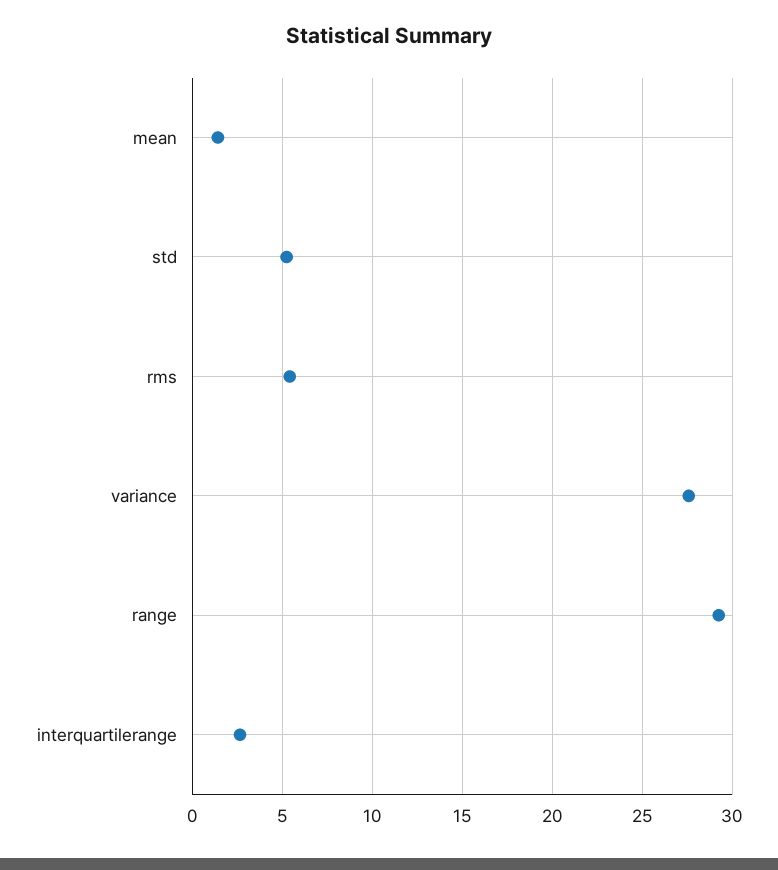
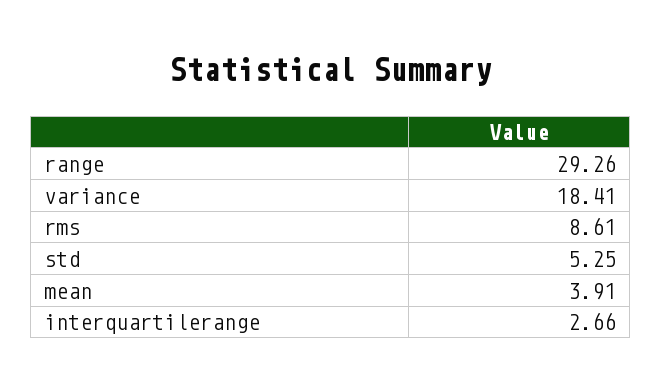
  {
-   "mean": 1.5,
+   "mean": 3.91,
    "std": 5.25,
-   "rms": 5.5,
+   "rms": 8.61,
-   "variance": 27.5,
+   "variance": 18.41,
    "range": 29.26,
    "interquartilerange": 2.66
  }

